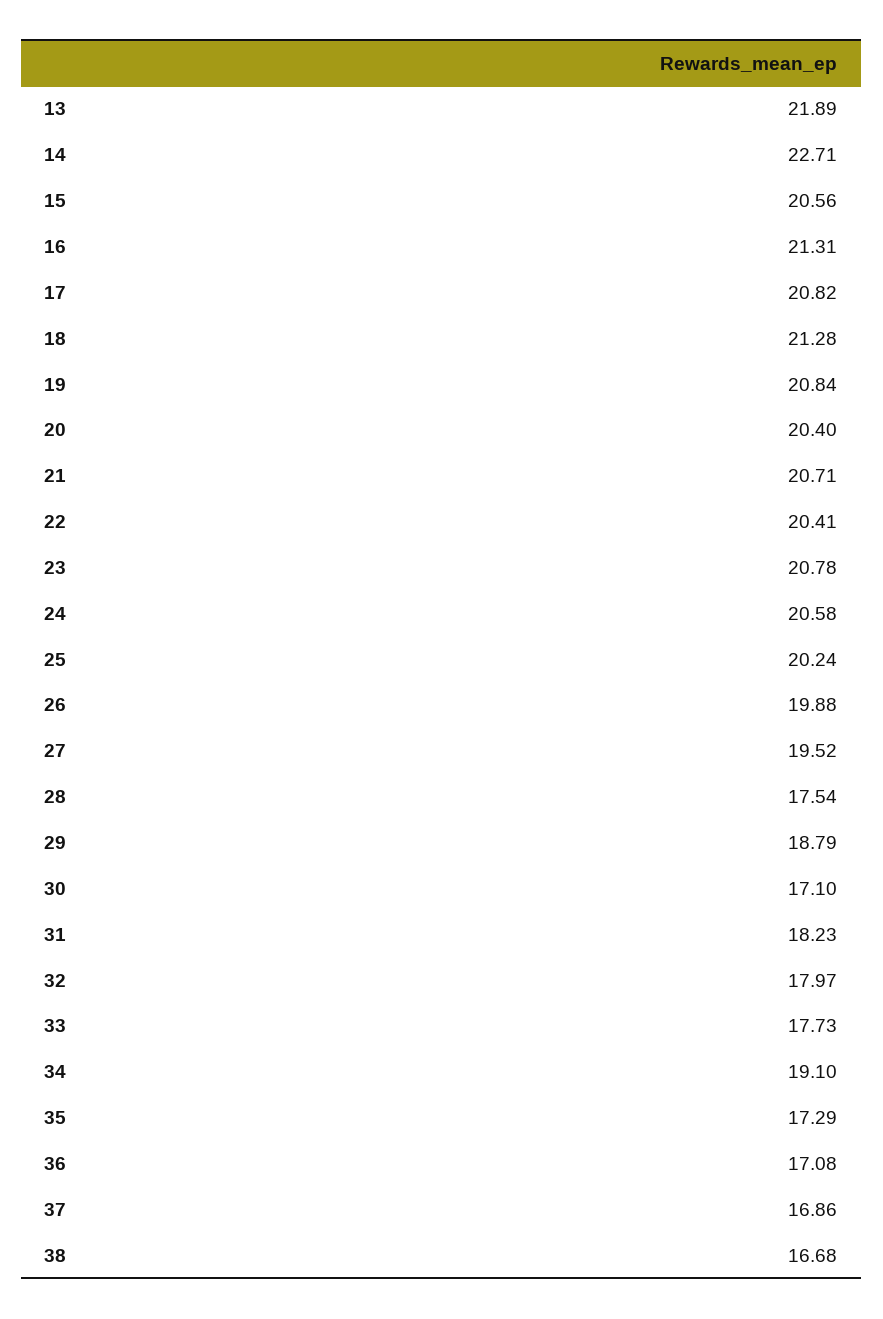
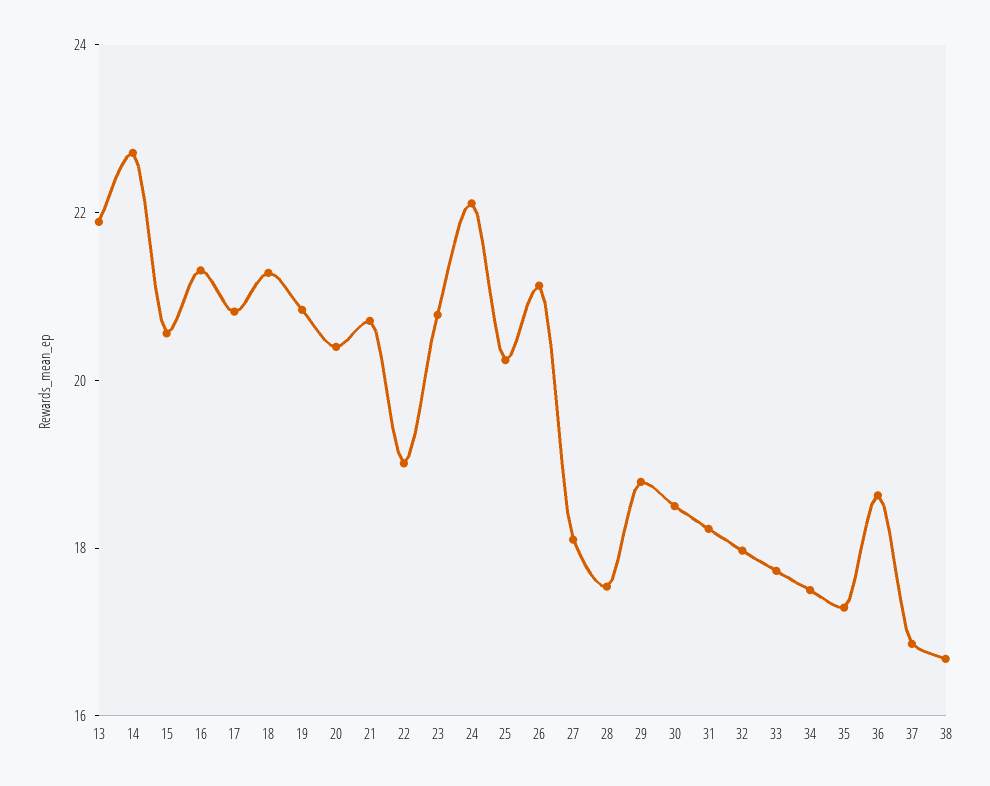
  {
    "13": 21.89,
    "14": 22.71,
    "15": 20.56,
    "16": 21.31,
    "17": 20.82,
    "18": 21.28,
    "19": 20.84,
    "20": 20.4,
    "21": 20.71,
-   "22": 20.41,
+   "22": 19,
    "23": 20.78,
-   "24": 20.58,
+   "24": 22,
    "25": 20.24,
-   "26": 19.88,
+   "26": 21,
-   "27": 19.52,
+   "27": 18,
    "28": 17.54,
    "29": 18.79,
-   "30": 17.1,
+   "30": 18.5,
    "31": 18.23,
    "32": 17.97,
    "33": 17.73,
-   "34": 19.1,
+   "34": 17.5,
    "35": 17.29,
-   "36": 17.08,
+   "36": 18.5,
    "37": 16.86,
    "38": 16.68
  }

